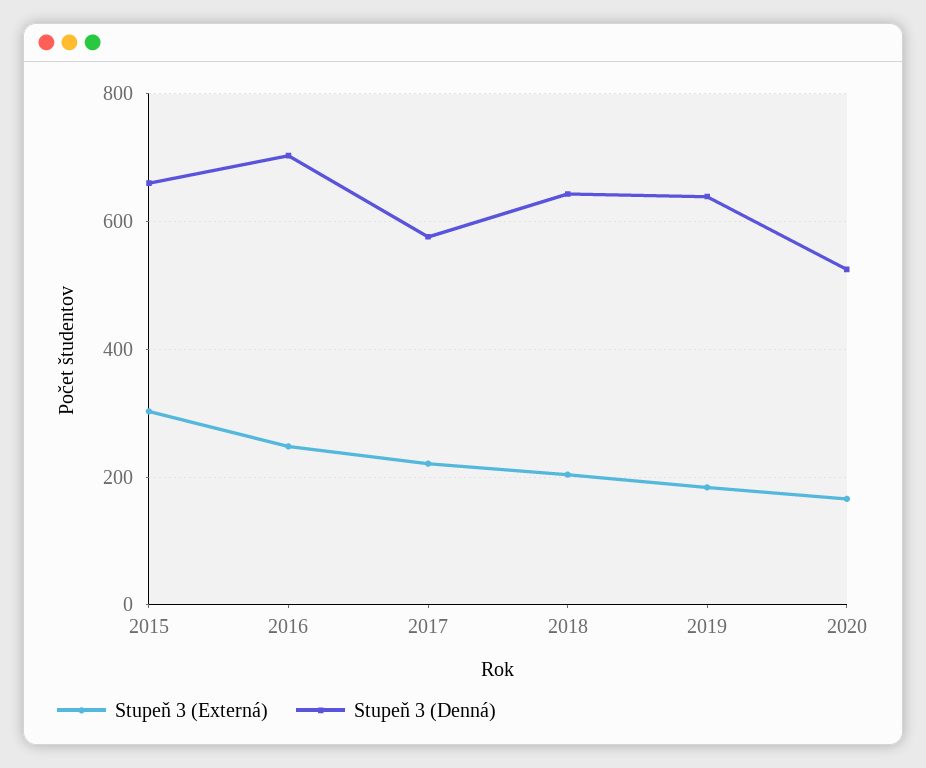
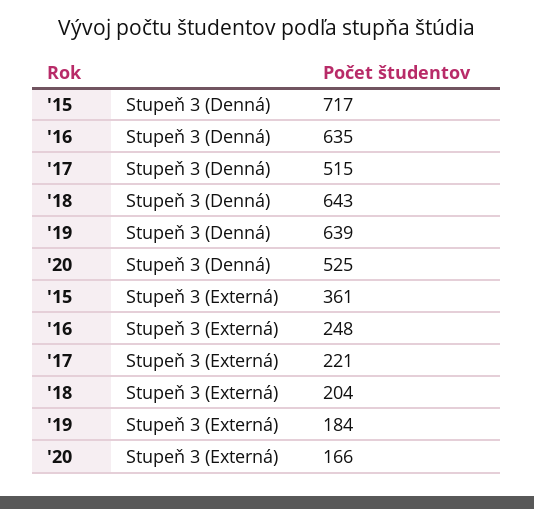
  {
    "Stupeň 3 (Externá)": {
-     "2015": 300,
+     "2015": 361,
      "2016": 248,
      "2017": 221,
      "2018": 204,
      "2019": 184,
      "2020": 166
    },
    "Stupeň 3 (Denná)": {
-     "2015": 660,
+     "2015": 717,
-     "2016": 700,
+     "2016": 635,
-     "2017": 580,
+     "2017": 515,
      "2018": 643,
      "2019": 639,
      "2020": 525
    }
  }

